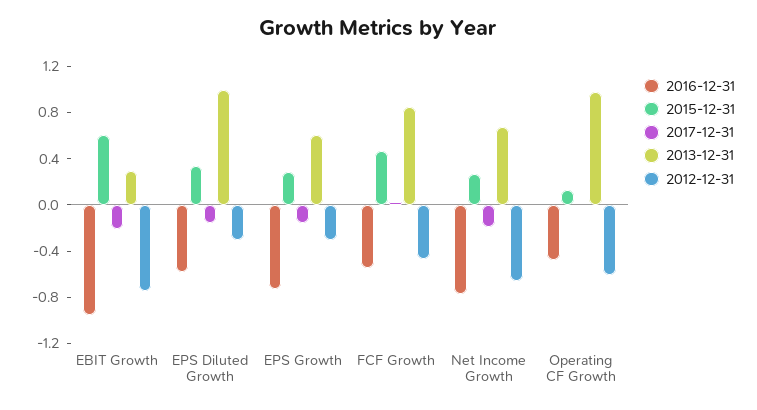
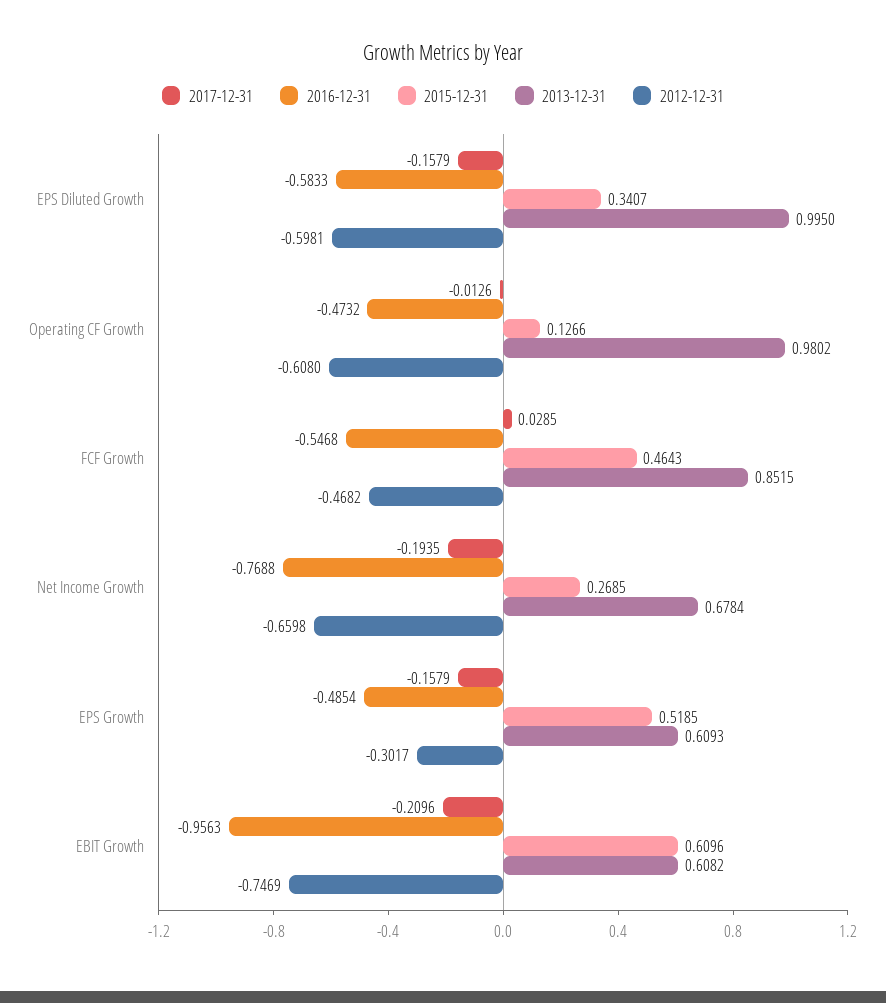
  {
    "2016-12-31": {
      "EBIT Growth": -0.9563,
      "EPS Diluted Growth": -0.5833,
-     "EPS Growth": -0.7,
+     "EPS Growth": -0.4854,
      "FCF Growth": -0.5468,
      "Net Income Growth": -0.7688,
      "Operating CF Growth": -0.4732
    },
    "2015-12-31": {
      "EBIT Growth": 0.6096,
      "EPS Diluted Growth": 0.3407,
-     "EPS Growth": 0.3,
+     "EPS Growth": 0.5185,
      "FCF Growth": 0.4643,
      "Net Income Growth": 0.2685,
      "Operating CF Growth": 0.1266
    },
    "2017-12-31": {
      "EBIT Growth": -0.2096,
      "EPS Diluted Growth": -0.1579,
      "EPS Growth": -0.1579,
      "FCF Growth": 0.0285,
      "Net Income Growth": -0.1935,
      "Operating CF Growth": -0.0126
    },
    "2013-12-31": {
-     "EBIT Growth": 0.3,
+     "EBIT Growth": 0.6082,
      "EPS Diluted Growth": 0.995,
      "EPS Growth": 0.6093,
      "FCF Growth": 0.8515,
      "Net Income Growth": 0.6784,
      "Operating CF Growth": 0.9802
    },
    "2012-12-31": {
      "EBIT Growth": -0.7469,
-     "EPS Diluted Growth": -0.3,
+     "EPS Diluted Growth": -0.5981,
      "EPS Growth": -0.3017,
      "FCF Growth": -0.4682,
      "Net Income Growth": -0.6598,
      "Operating CF Growth": -0.608
    }
  }

